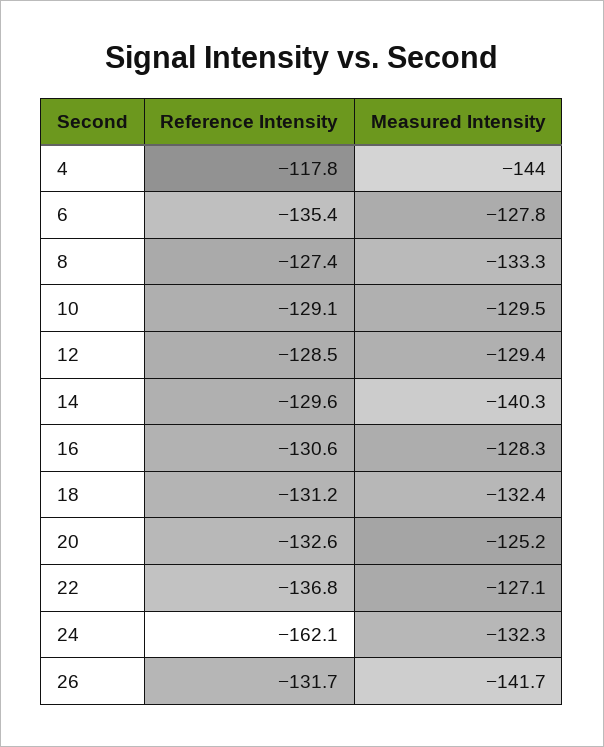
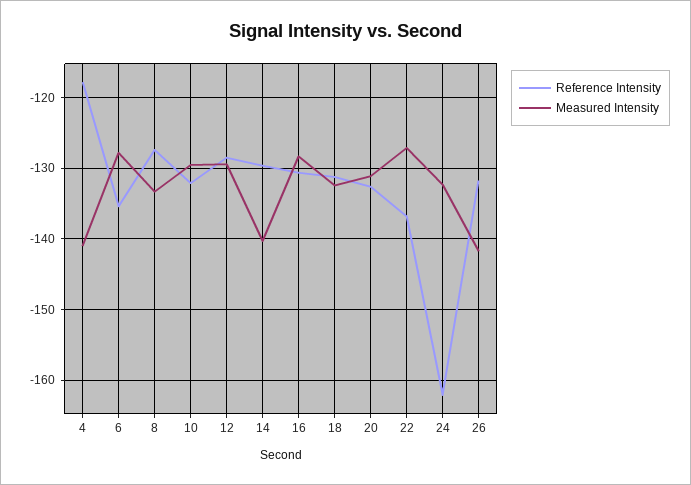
  {
    "Reference Intensity": {
      "4": -117.8,
      "6": -135.4,
      "8": -127.4,
-     "10": -129.1,
+     "10": -132,
      "12": -128.5,
      "14": -129.6,
      "16": -130.6,
      "18": -131.2,
      "20": -132.6,
      "22": -136.8,
      "24": -162.1,
      "26": -131.7
    },
    "Measured Intensity": {
-     "4": -144,
+     "4": -141,
      "6": -127.8,
      "8": -133.3,
      "10": -129.5,
      "12": -129.4,
      "14": -140.3,
      "16": -128.3,
      "18": -132.4,
-     "20": -125.2,
+     "20": -131,
      "22": -127.1,
      "24": -132.3,
      "26": -141.7
    }
  }

